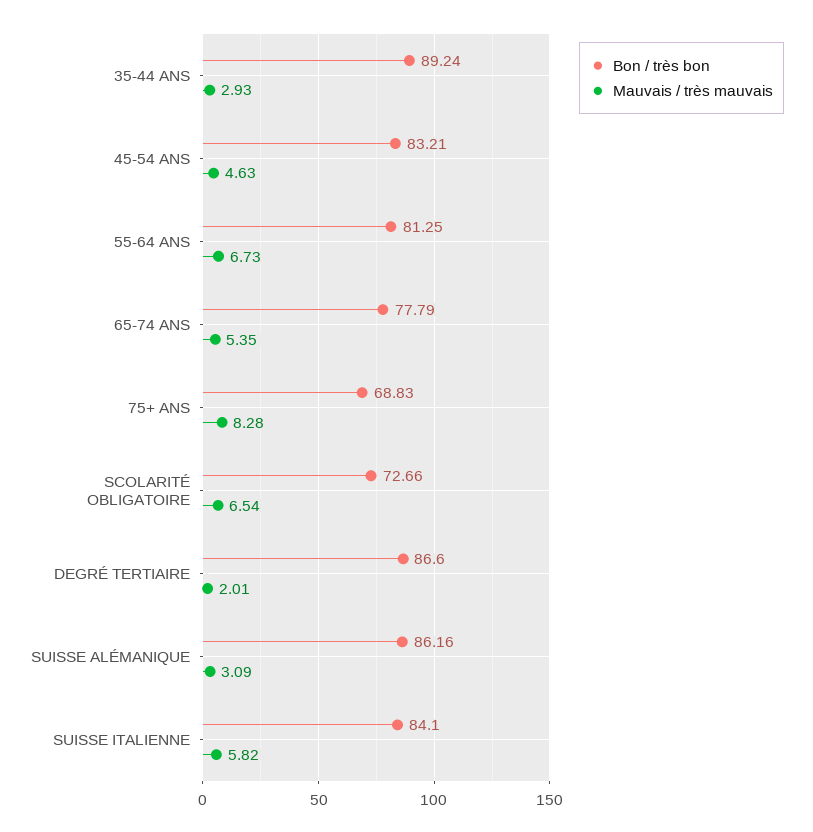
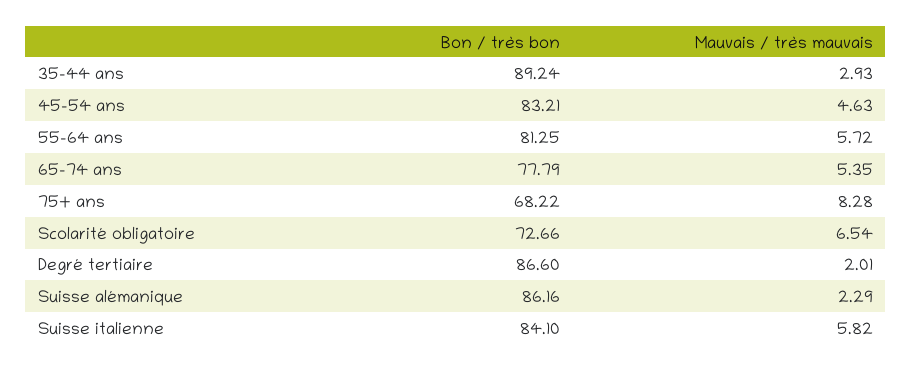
  {
    "Bon / très bon": {
      "35-44 ANS": 89.24,
      "45-54 ANS": 83.21,
      "55-64 ANS": 81.25,
      "65-74 ANS": 77.79,
-     "75+ ANS": 68.83,
+     "75+ ANS": 68.22,
      "SCOLARITÉ OBLIGATOIRE": 72.66,
      "DEGRÉ TERTIAIRE": 86.6,
      "SUISSE ALÉMANIQUE": 86.16,
      "SUISSE ITALIENNE": 84.1
    },
    "Mauvais / très mauvais": {
      "35-44 ANS": 2.93,
      "45-54 ANS": 4.63,
-     "55-64 ANS": 6.73,
+     "55-64 ANS": 5.72,
      "65-74 ANS": 5.35,
      "75+ ANS": 8.28,
      "SCOLARITÉ OBLIGATOIRE": 6.54,
      "DEGRÉ TERTIAIRE": 2.01,
-     "SUISSE ALÉMANIQUE": 3.09,
+     "SUISSE ALÉMANIQUE": 2.29,
      "SUISSE ITALIENNE": 5.82
    }
  }

